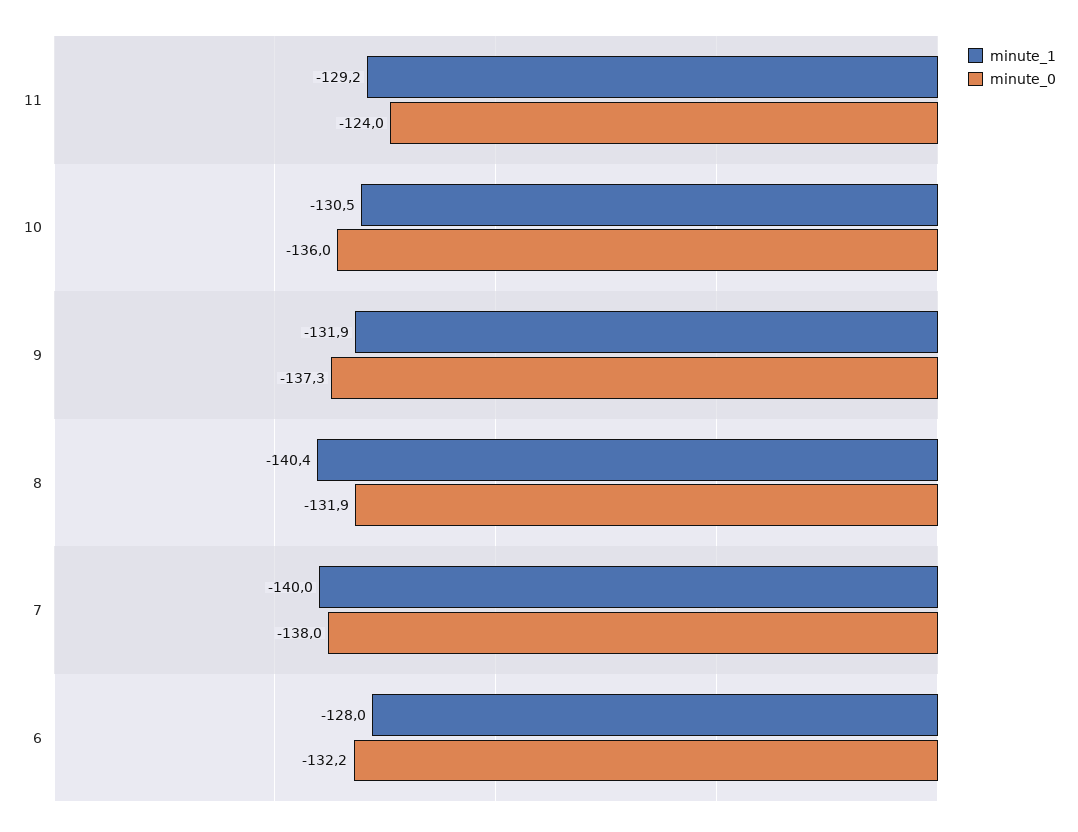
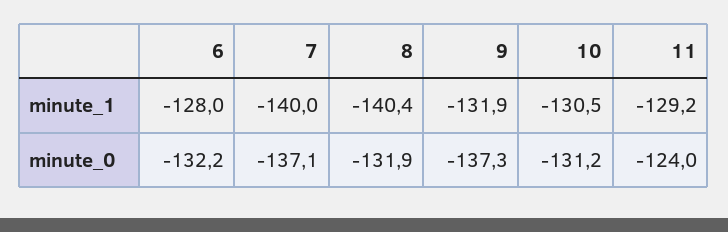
  {
    "minute_1": {
      "11": -129.2,
      "10": -130.5,
      "9": -131.9,
      "8": -140.4,
      "7": -140,
      "6": -128
    },
    "minute_0": {
      "11": -124,
-     "10": -136,
+     "10": -131.2,
      "9": -137.3,
      "8": -131.9,
-     "7": -138,
+     "7": -137.1,
      "6": -132.2
    }
  }

